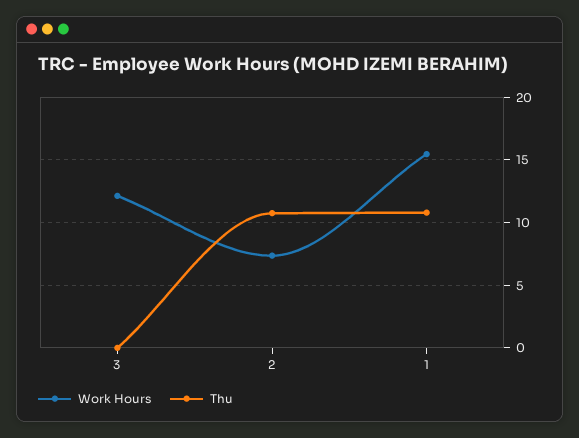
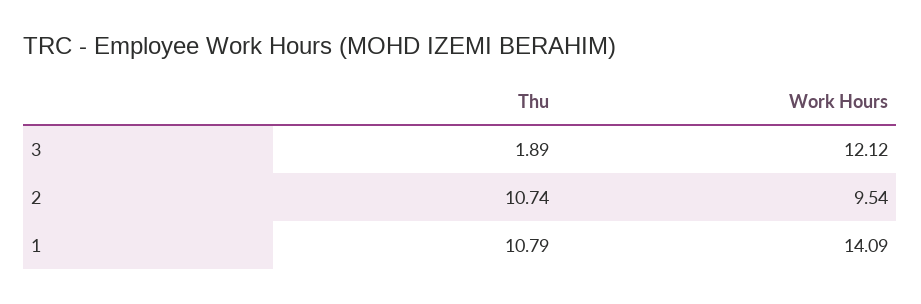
  {
    "Work Hours": {
      "3": 12.12,
-     "2": 7.5,
+     "2": 9.54,
-     "1": 15.5
+     "1": 14.09
    },
    "Thu": {
-     "3": 0,
+     "3": 1.89,
      "2": 10.74,
      "1": 10.79
    }
  }

